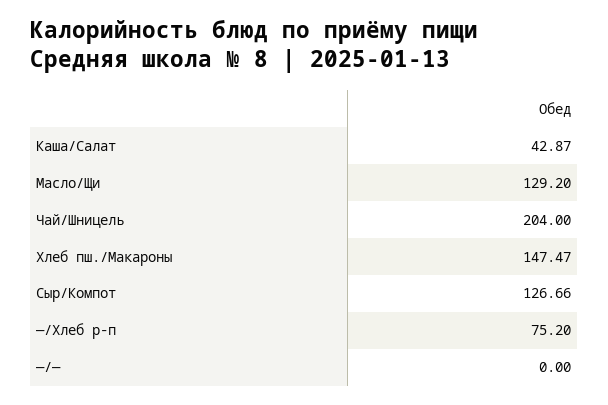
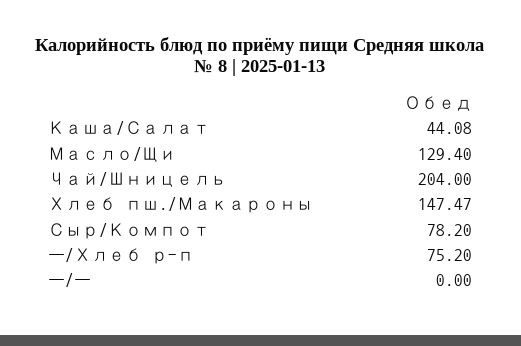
  {
-   "Каша/Салат": 42.87,
+   "Каша/Салат": 44.08,
-   "Масло/Щи": 129.2,
+   "Масло/Щи": 129.4,
    "Чай/Шницель": 204,
    "Хлеб пш./Макароны": 147.47,
-   "Сыр/Компот": 126.66,
+   "Сыр/Компот": 78.2,
    "—/Хлеб р-п": 75.2,
    "—/—": 0
  }

